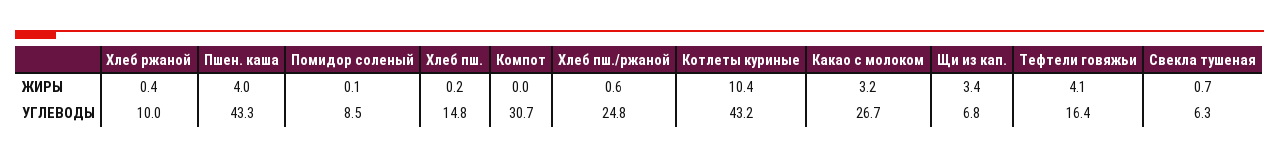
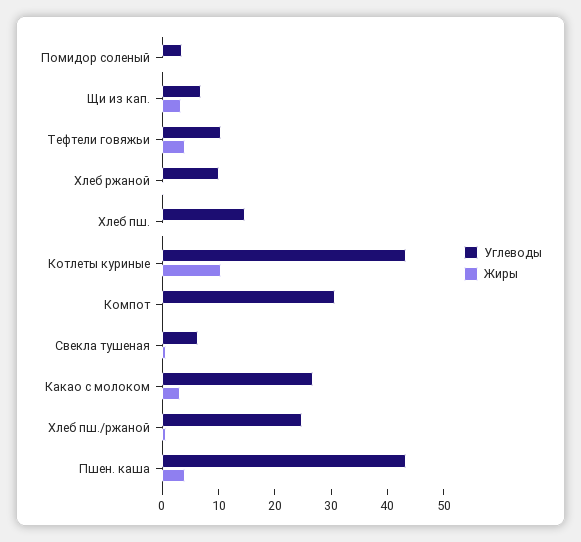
  {
    "ЖИРЫ": {
      "Хлеб ржаной": 0.4,
      "Пшен. каша": 4,
      "Помидор соленый": 0.1,
      "Хлеб пш.": 0.2,
      "Компот": 0,
      "Хлеб пш./ржаной": 0.6,
      "Котлеты куриные": 10.4,
      "Какао с молоком": 3.2,
      "Щи из кап.": 3.4,
      "Тефтели говяжьи": 4.1,
      "Свекла тушеная": 0.7
    },
    "УГЛЕВОДЫ": {
      "Хлеб ржаной": 10,
      "Пшен. каша": 43.3,
-     "Помидор соленый": 8.5,
+     "Помидор соленый": 4,
      "Хлеб пш.": 14.8,
      "Компот": 30.7,
      "Хлеб пш./ржаной": 24.8,
      "Котлеты куриные": 43.2,
      "Какао с молоком": 26.7,
      "Щи из кап.": 6.8,
-     "Тефтели говяжьи": 16.4,
+     "Тефтели говяжьи": 10,
      "Свекла тушеная": 6.3
    }
  }

